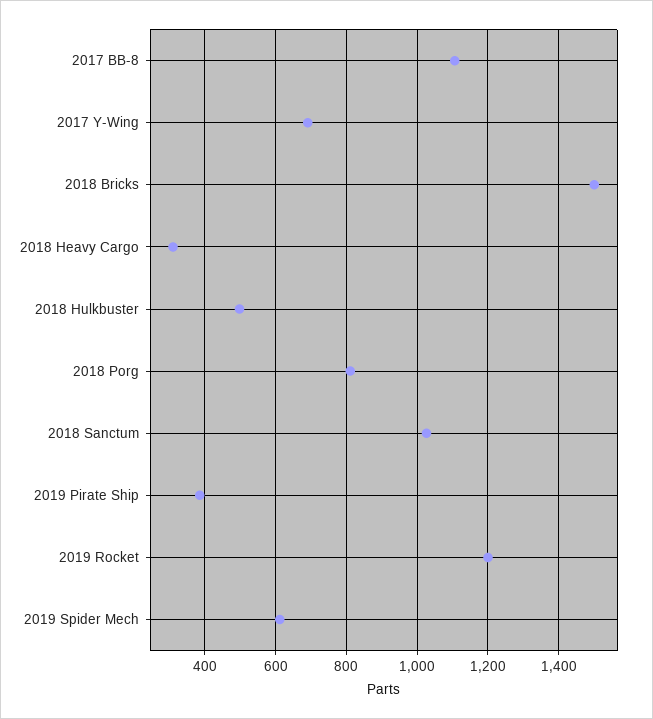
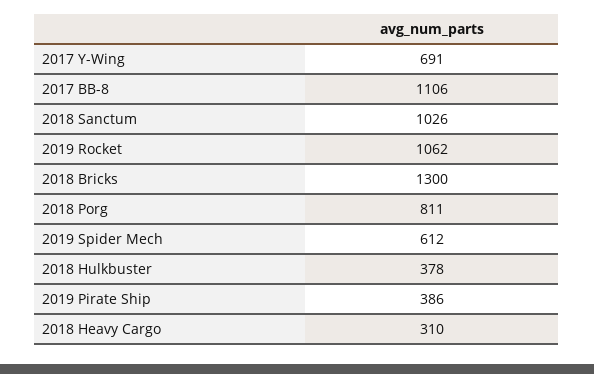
  {
    "2017 BB-8": 1106,
    "2017 Y-Wing": 691,
-   "2018 Bricks": 1500,
+   "2018 Bricks": 1300,
    "2018 Heavy Cargo": 310,
-   "2018 Hulkbuster": 500,
+   "2018 Hulkbuster": 378,
    "2018 Porg": 811,
    "2018 Sanctum": 1026,
    "2019 Pirate Ship": 386,
-   "2019 Rocket": 1200,
+   "2019 Rocket": 1062,
    "2019 Spider Mech": 612
  }

